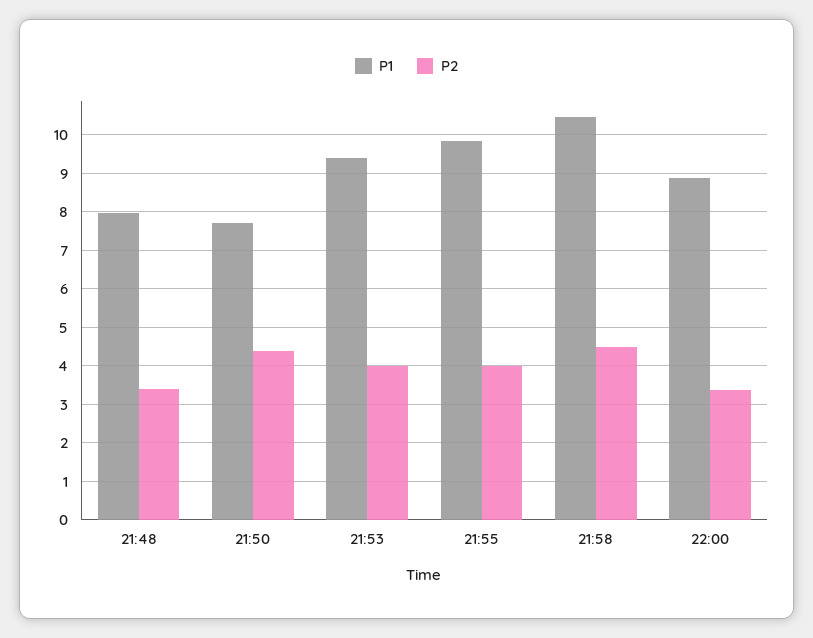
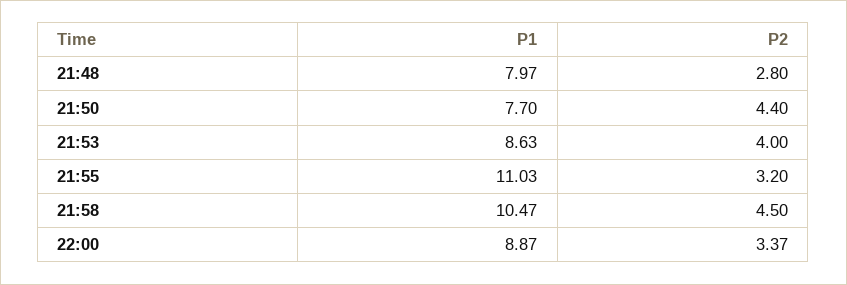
  {
    "P1": {
      "21:48": 7.97,
      "21:50": 7.7,
-     "21:53": 9.4,
+     "21:53": 8.63,
-     "21:55": 9.8,
+     "21:55": 11.03,
      "21:58": 10.47,
      "22:00": 8.87
    },
    "P2": {
-     "21:48": 3.4,
+     "21:48": 2.8,
      "21:50": 4.4,
      "21:53": 4,
-     "21:55": 4,
+     "21:55": 3.2,
      "21:58": 4.5,
      "22:00": 3.37
    }
  }

